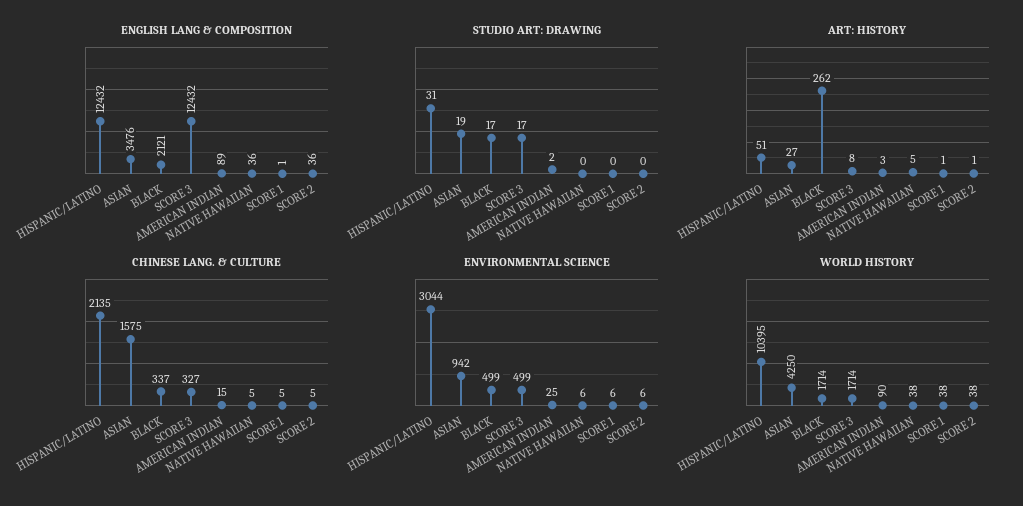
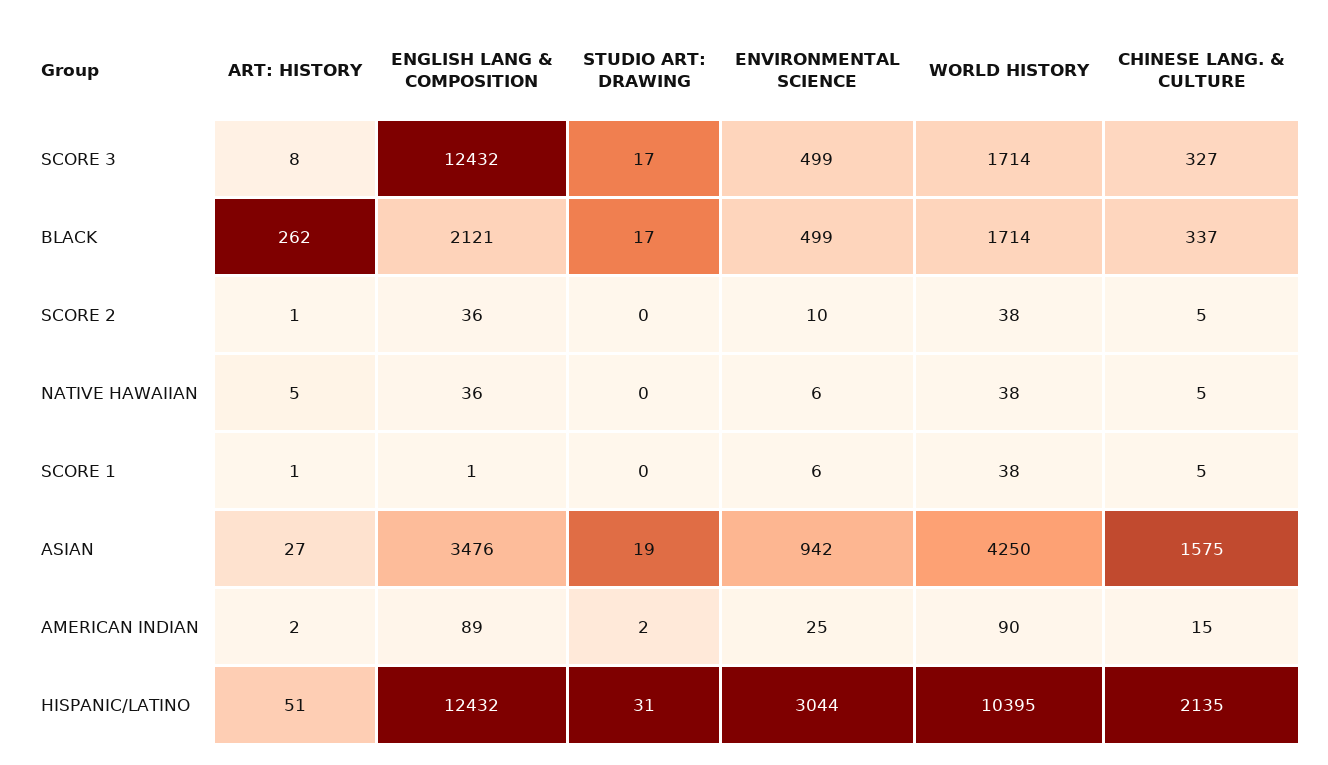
  {
    "ENGLISH LANG & COMPOSITION": {
      "HISPANIC/LATINO": 12432,
      "ASIAN": 3476,
      "BLACK": 2121,
      "SCORE 3": 12432,
      "AMERICAN INDIAN": 89,
      "NATIVE HAWAIIAN": 36,
      "SCORE 1": 1,
      "SCORE 2": 36
    },
    "STUDIO ART: DRAWING": {
      "HISPANIC/LATINO": 31,
      "ASIAN": 19,
      "BLACK": 17,
      "SCORE 3": 17,
      "AMERICAN INDIAN": 2,
      "NATIVE HAWAIIAN": 0,
      "SCORE 1": 0,
      "SCORE 2": 0
    },
    "ART: HISTORY": {
      "HISPANIC/LATINO": 51,
      "ASIAN": 27,
      "BLACK": 262,
      "SCORE 3": 8,
-     "AMERICAN INDIAN": 3,
+     "AMERICAN INDIAN": 2,
      "NATIVE HAWAIIAN": 5,
      "SCORE 1": 1,
      "SCORE 2": 1
    },
    "CHINESE LANG. & CULTURE": {
      "HISPANIC/LATINO": 2135,
      "ASIAN": 1575,
      "BLACK": 337,
      "SCORE 3": 327,
      "AMERICAN INDIAN": 15,
      "NATIVE HAWAIIAN": 5,
      "SCORE 1": 5,
      "SCORE 2": 5
    },
    "ENVIRONMENTAL SCIENCE": {
      "HISPANIC/LATINO": 3044,
      "ASIAN": 942,
      "BLACK": 499,
      "SCORE 3": 499,
      "AMERICAN INDIAN": 25,
      "NATIVE HAWAIIAN": 6,
      "SCORE 1": 6,
-     "SCORE 2": 6
+     "SCORE 2": 10
    },
    "WORLD HISTORY": {
      "HISPANIC/LATINO": 10395,
      "ASIAN": 4250,
      "BLACK": 1714,
      "SCORE 3": 1714,
      "AMERICAN INDIAN": 90,
      "NATIVE HAWAIIAN": 38,
      "SCORE 1": 38,
      "SCORE 2": 38
    }
  }

